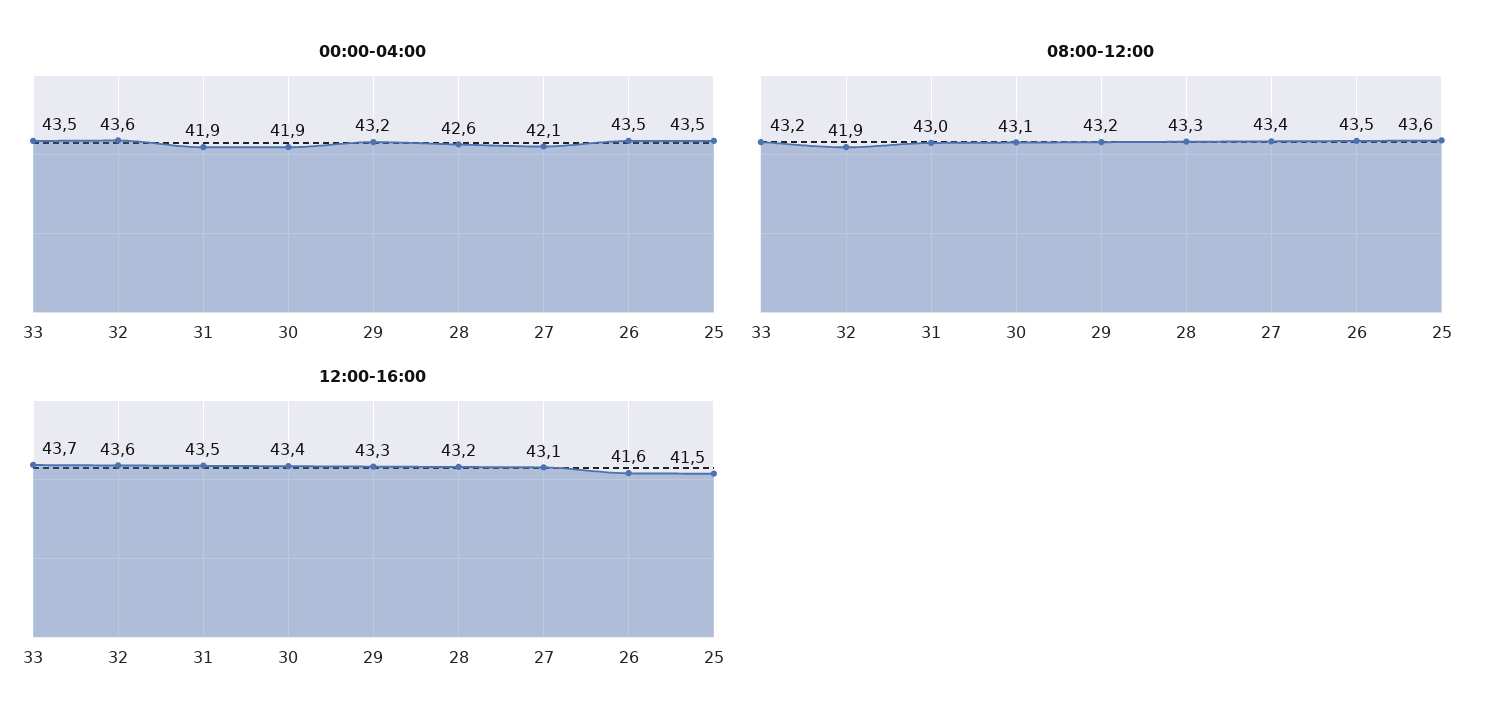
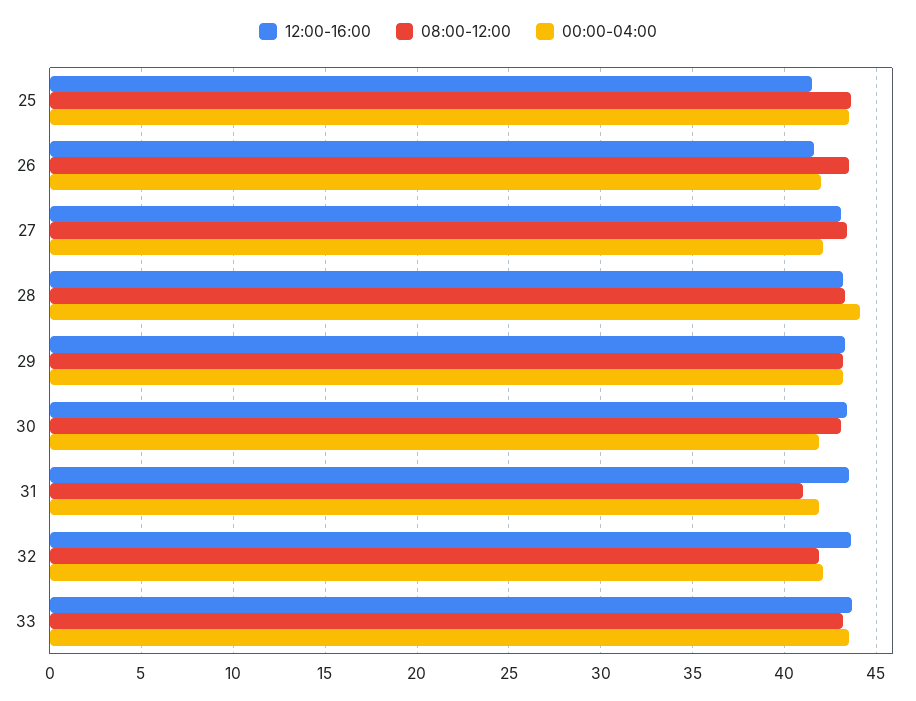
  {
    "00:00-04:00": {
      "33": 43.5,
-     "32": 43.6,
+     "32": 42,
      "31": 41.9,
      "30": 41.9,
      "29": 43.2,
-     "28": 42.6,
+     "28": 44,
      "27": 42.1,
-     "26": 43.5,
+     "26": 42,
      "25": 43.5
    },
    "08:00-12:00": {
      "33": 43.2,
      "32": 41.9,
-     "31": 43,
+     "31": 41,
      "30": 43.1,
      "29": 43.2,
      "28": 43.3,
      "27": 43.4,
      "26": 43.5,
      "25": 43.6
    },
    "12:00-16:00": {
      "33": 43.7,
      "32": 43.6,
      "31": 43.5,
      "30": 43.4,
      "29": 43.3,
      "28": 43.2,
      "27": 43.1,
      "26": 41.6,
      "25": 41.5
    }
  }

